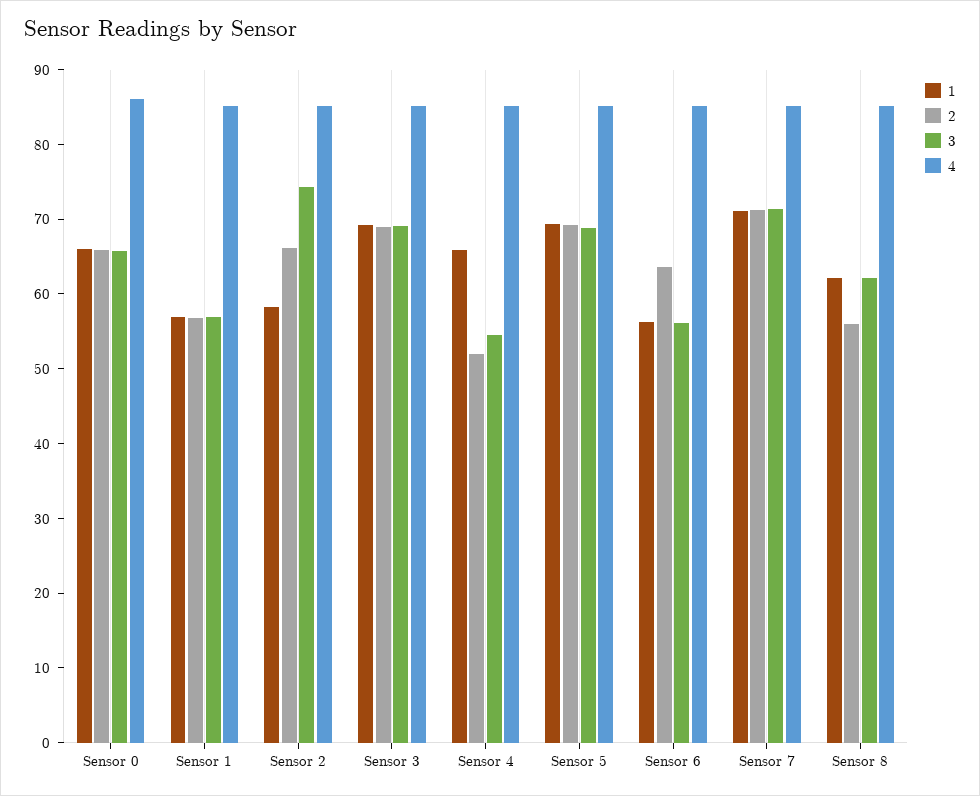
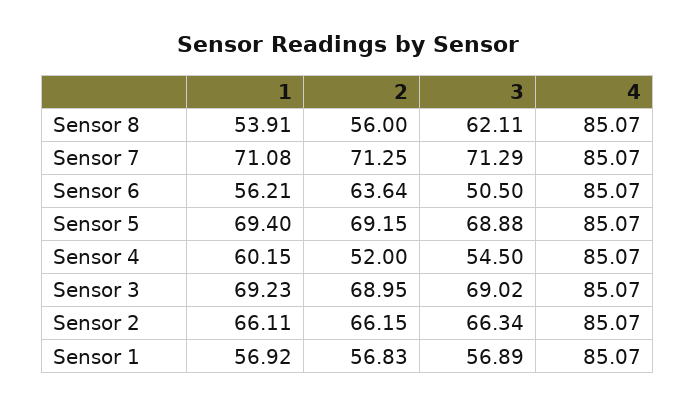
  {
    "1": {
-     "Sensor 0": 66,
      "Sensor 1": 56.92,
-     "Sensor 2": 58,
+     "Sensor 2": 66.11,
      "Sensor 3": 69.23,
-     "Sensor 4": 66,
+     "Sensor 4": 60.15,
      "Sensor 5": 69.4,
      "Sensor 6": 56.21,
      "Sensor 7": 71.08,
-     "Sensor 8": 62
+     "Sensor 8": 53.91
    },
    "2": {
-     "Sensor 0": 66,
      "Sensor 1": 56.83,
      "Sensor 2": 66.15,
      "Sensor 3": 68.95,
      "Sensor 4": 52,
      "Sensor 5": 69.15,
      "Sensor 6": 63.64,
      "Sensor 7": 71.25,
      "Sensor 8": 56
    },
    "3": {
-     "Sensor 0": 66,
      "Sensor 1": 56.89,
-     "Sensor 2": 74,
+     "Sensor 2": 66.34,
      "Sensor 3": 69.02,
      "Sensor 4": 54.5,
      "Sensor 5": 68.88,
-     "Sensor 6": 56,
+     "Sensor 6": 50.5,
      "Sensor 7": 71.29,
      "Sensor 8": 62.11
    },
    "4": {
-     "Sensor 0": 86,
      "Sensor 1": 85.07,
      "Sensor 2": 85.07,
      "Sensor 3": 85.07,
      "Sensor 4": 85.07,
      "Sensor 5": 85.07,
      "Sensor 6": 85.07,
      "Sensor 7": 85.07,
      "Sensor 8": 85.07
    }
  }

